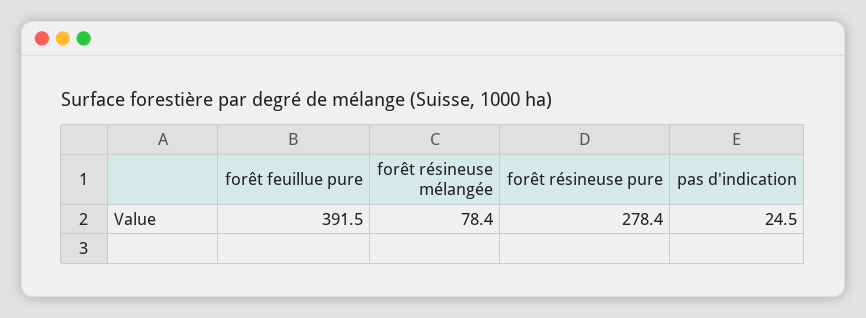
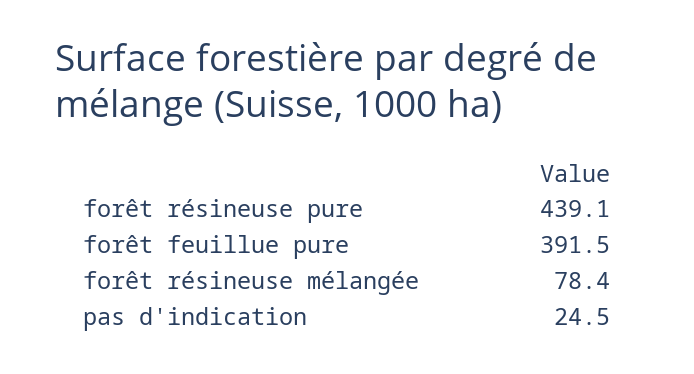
  {
    "forêt feuillue pure": 391.5,
    "forêt résineuse mélangée": 78.4,
-   "forêt résineuse pure": 278.4,
+   "forêt résineuse pure": 439.1,
    "pas d'indication": 24.5
  }

